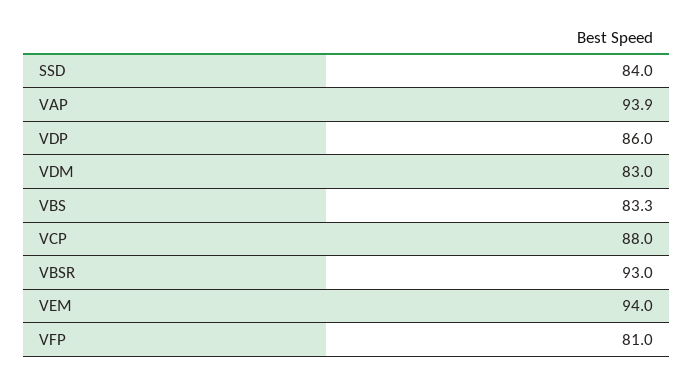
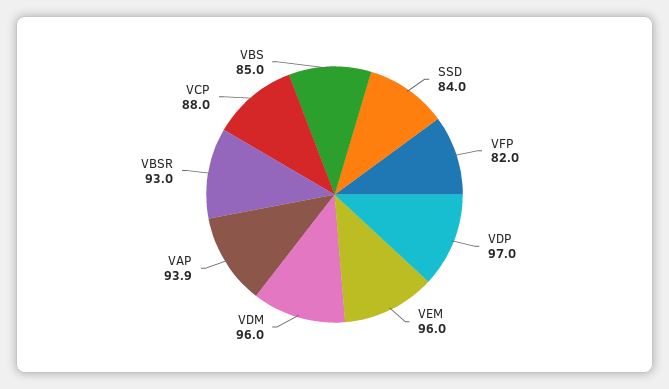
  {
    "SSD": 84,
    "VAP": 93.9,
-   "VDP": 86,
+   "VDP": 97,
-   "VDM": 83,
+   "VDM": 96,
-   "VBS": 83.3,
+   "VBS": 85,
    "VCP": 88,
    "VBSR": 93,
-   "VEM": 94,
+   "VEM": 96,
-   "VFP": 81
+   "VFP": 82
  }

